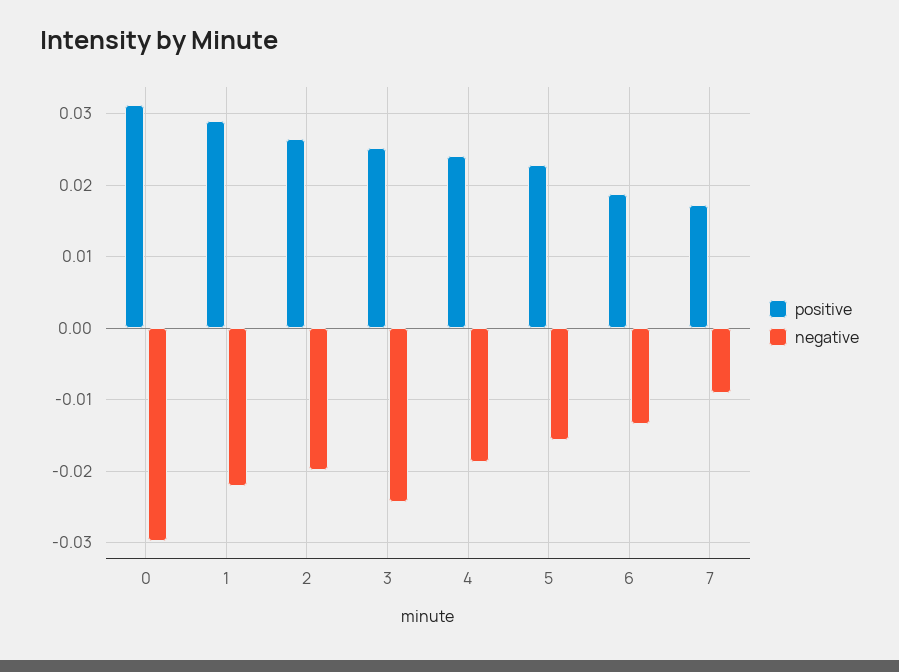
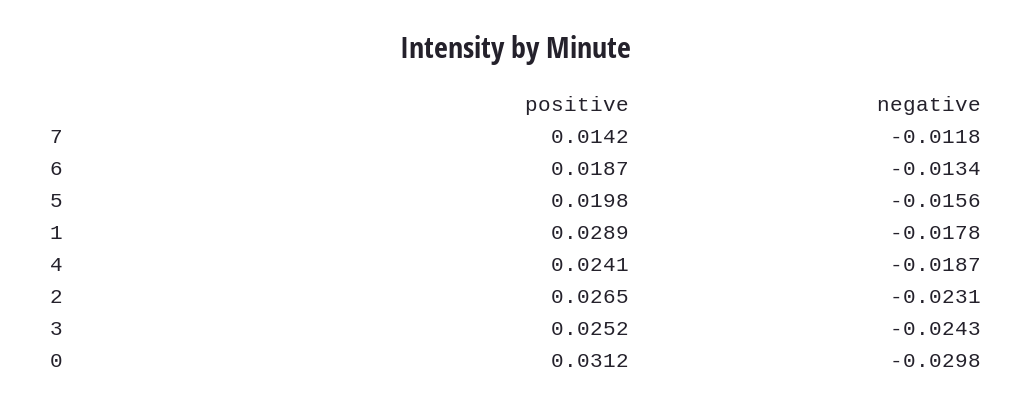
  {
    "positive": {
      "0": 0.0312,
      "1": 0.0289,
      "2": 0.0265,
      "3": 0.0252,
      "4": 0.0241,
-     "5": 0.023,
+     "5": 0.0198,
      "6": 0.0187,
-     "7": 0.017
+     "7": 0.0142
    },
    "negative": {
      "0": -0.0298,
-     "1": -0.022,
+     "1": -0.0178,
-     "2": -0.02,
+     "2": -0.0231,
      "3": -0.0243,
      "4": -0.0187,
      "5": -0.0156,
      "6": -0.0134,
-     "7": -0.009
+     "7": -0.0118
    }
  }

